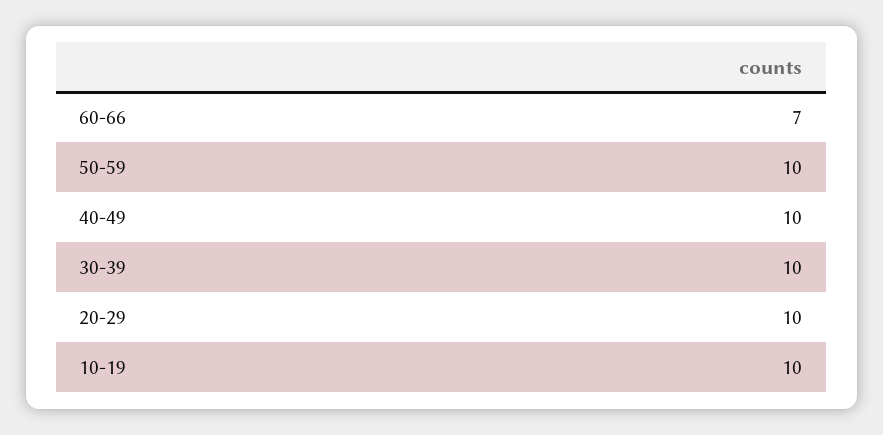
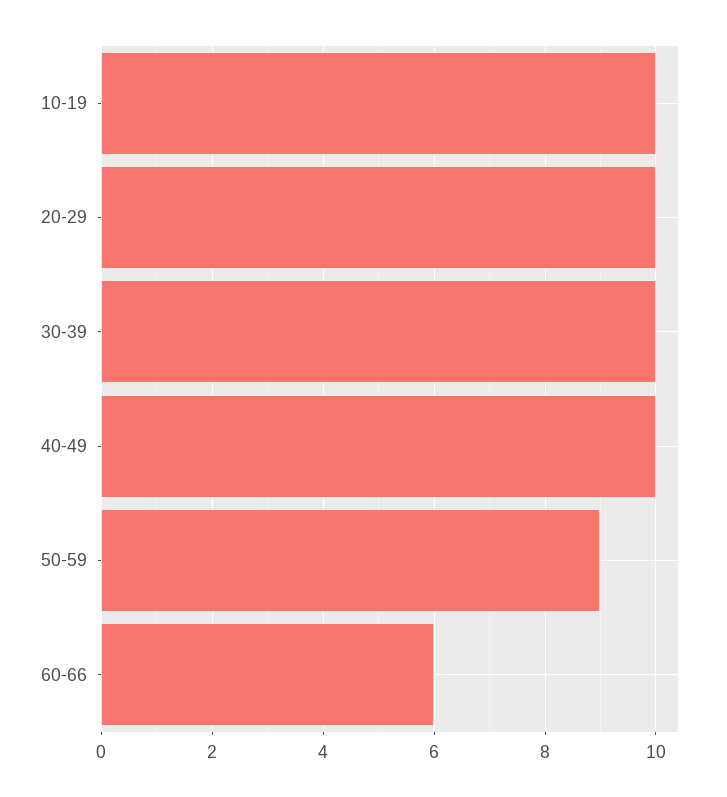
  {
-   "60-66": 7,
+   "60-66": 6,
-   "50-59": 10,
+   "50-59": 9,
    "40-49": 10,
    "30-39": 10,
    "20-29": 10,
    "10-19": 10
  }

